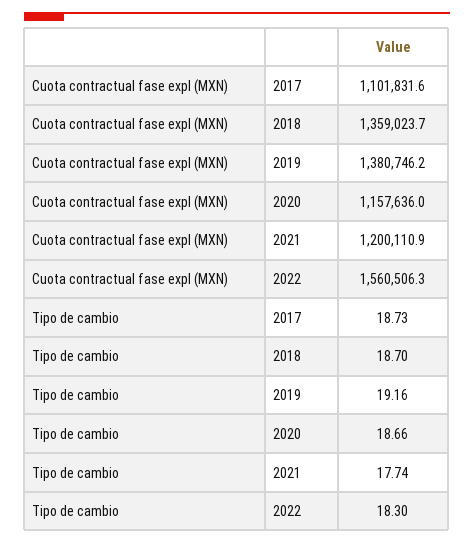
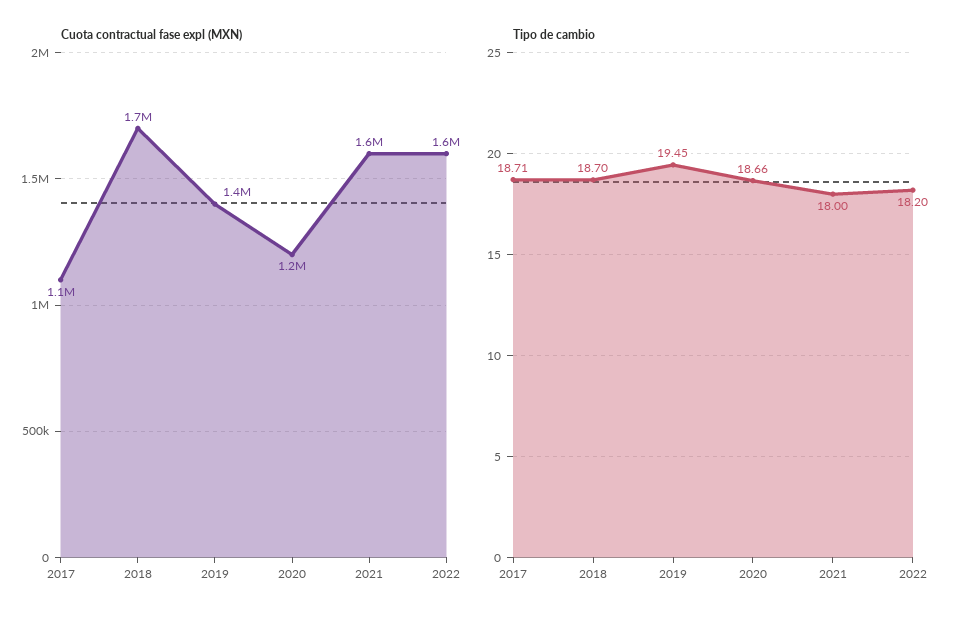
  {
    "Cuota contractual fase expl (MXN)": {
      "2017": 1101831.6,
-     "2018": 1359023.7,
+     "2018": 1700000,
      "2019": 1380746.2,
      "2020": 1157636,
-     "2021": 1200110.9,
+     "2021": 1600000,
      "2022": 1560506.3
    },
    "Tipo de cambio": {
-     "2017": 18.73,
+     "2017": 18.71,
      "2018": 18.7,
-     "2019": 19.16,
+     "2019": 19.45,
      "2020": 18.66,
-     "2021": 17.74,
+     "2021": 18,
-     "2022": 18.3
+     "2022": 18.2
    }
  }

